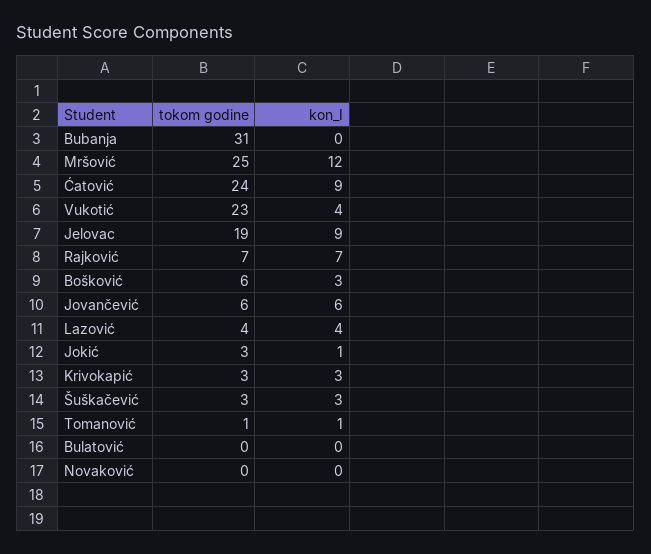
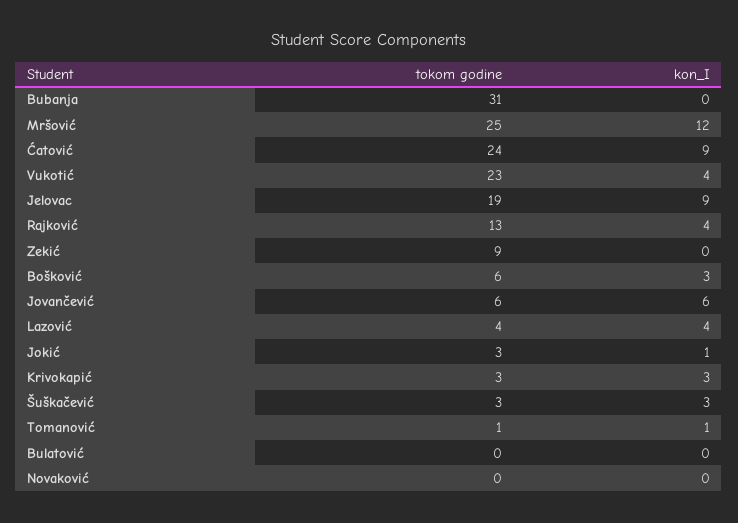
  {
    "tokom godine": {
      "Bubanja": 31,
      "Mršović": 25,
      "Ćatović": 24,
      "Vukotić": 23,
      "Jelovac": 19,
-     "Rajković": 7,
+     "Rajković": 13,
      "Bošković": 6,
      "Jovančević": 6,
      "Lazović": 4,
      "Jokić": 3,
      "Krivokapić": 3,
      "Šuškačević": 3,
      "Tomanović": 1,
      "Bulatović": 0,
-     "Novaković": 0
+     "Novaković": 0,
+     "Zekić": 9
    },
    "kon_I": {
      "Bubanja": 0,
      "Mršović": 12,
      "Ćatović": 9,
      "Vukotić": 4,
      "Jelovac": 9,
-     "Rajković": 7,
+     "Rajković": 4,
      "Bošković": 3,
      "Jovančević": 6,
      "Lazović": 4,
      "Jokić": 1,
      "Krivokapić": 3,
      "Šuškačević": 3,
      "Tomanović": 1,
      "Bulatović": 0,
-     "Novaković": 0
+     "Novaković": 0,
+     "Zekić": 0
    }
  }

